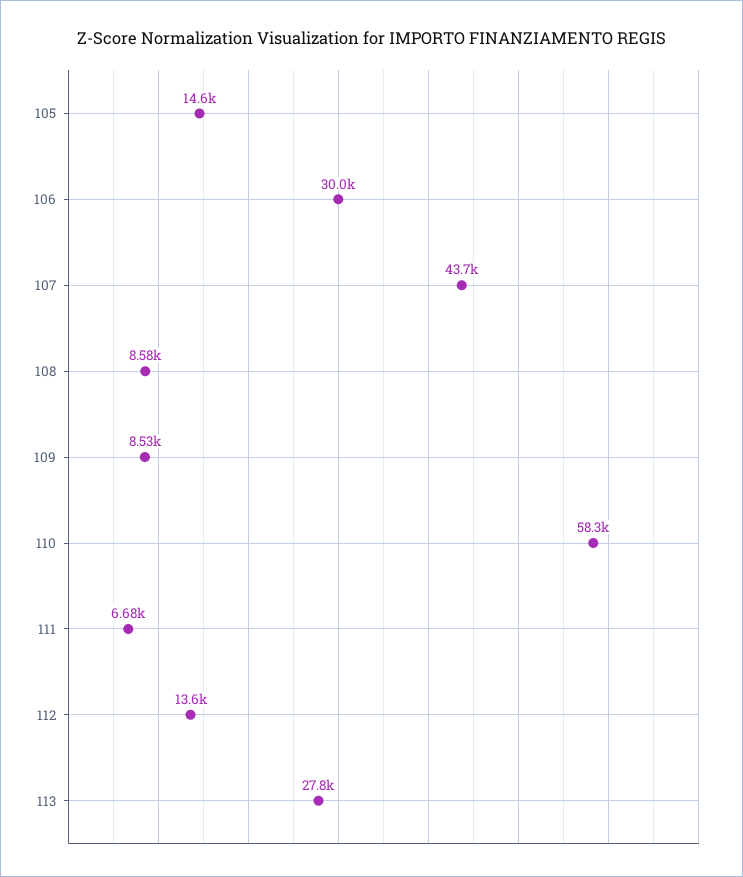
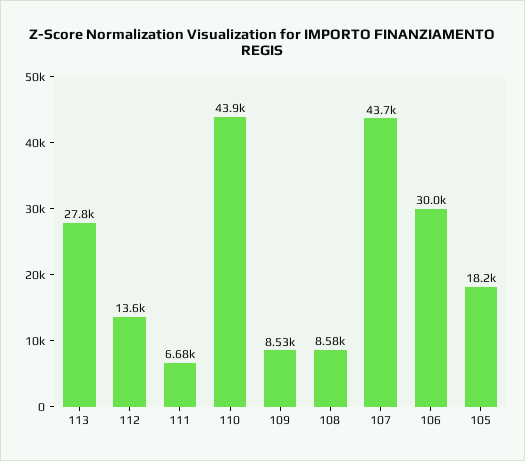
  {
-   "105": 14600,
+   "105": 18200,
    "106": 30000,
    "107": 43700,
    "108": 8580,
    "109": 8530,
-   "110": 58300,
+   "110": 43900,
    "111": 6680,
    "112": 13600,
    "113": 27800
  }

